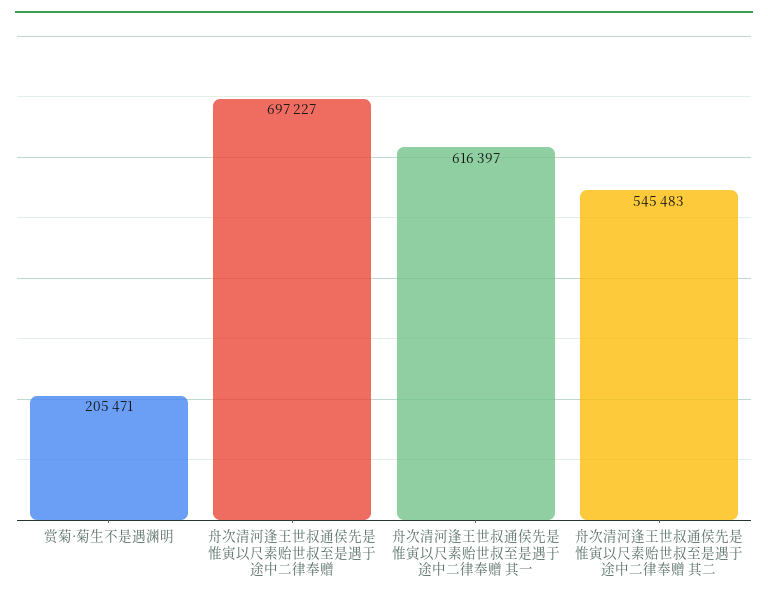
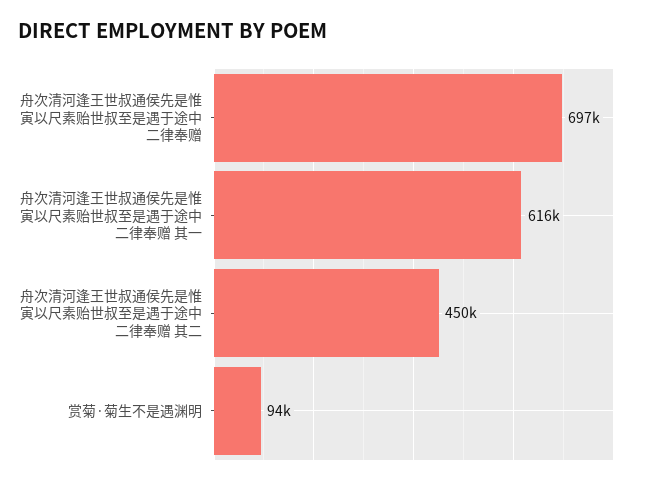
  {
-   "赏菊·菊生不是遇渊明": 205471,
+   "赏菊·菊生不是遇渊明": 94000,
    "舟次清河逢王世叔通侯先是惟寅以尺素贻世叔至是遇于途中二律奉赠": 697227,
    "舟次清河逢王世叔通侯先是惟寅以尺素贻世叔至是遇于途中二律奉赠 其一": 616397,
-   "舟次清河逢王世叔通侯先是惟寅以尺素贻世叔至是遇于途中二律奉赠 其二": 545483
+   "舟次清河逢王世叔通侯先是惟寅以尺素贻世叔至是遇于途中二律奉赠 其二": 450000
  }

